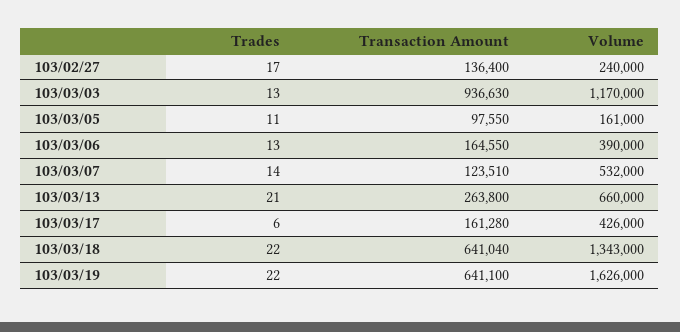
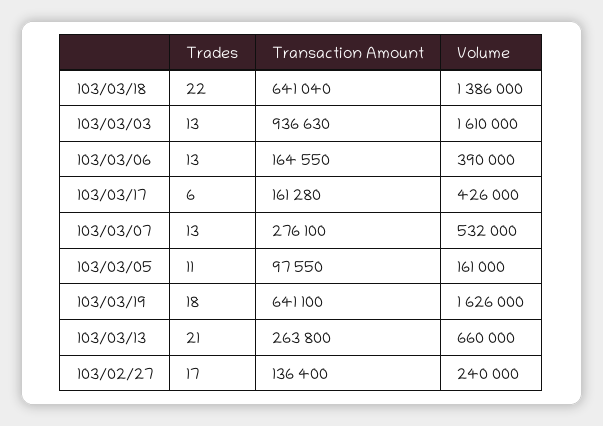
  {
    "Trades": {
      "103/02/27": 17,
      "103/03/03": 13,
      "103/03/05": 11,
      "103/03/06": 13,
-     "103/03/07": 14,
+     "103/03/07": 13,
      "103/03/13": 21,
      "103/03/17": 6,
      "103/03/18": 22,
-     "103/03/19": 22
+     "103/03/19": 18
    },
    "Transaction Amount": {
      "103/02/27": 136400,
      "103/03/03": 936630,
      "103/03/05": 97550,
      "103/03/06": 164550,
-     "103/03/07": 123510,
+     "103/03/07": 276100,
      "103/03/13": 263800,
      "103/03/17": 161280,
      "103/03/18": 641040,
      "103/03/19": 641100
    },
    "Volume": {
      "103/02/27": 240000,
-     "103/03/03": 1170000,
+     "103/03/03": 1610000,
      "103/03/05": 161000,
      "103/03/06": 390000,
      "103/03/07": 532000,
      "103/03/13": 660000,
      "103/03/17": 426000,
-     "103/03/18": 1343000,
+     "103/03/18": 1386000,
      "103/03/19": 1626000
    }
  }

